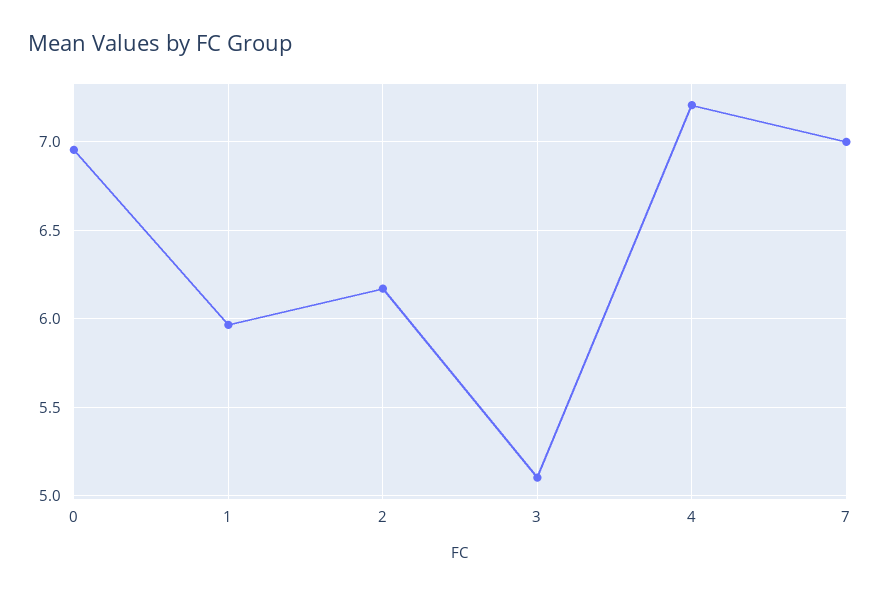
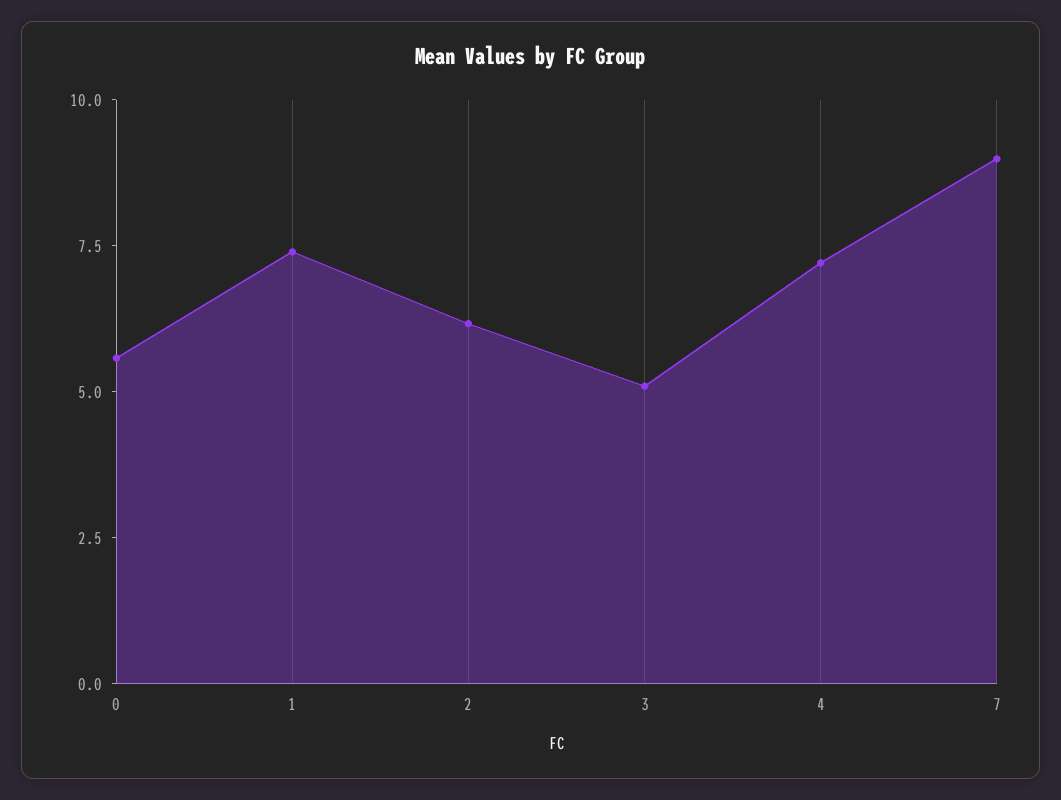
  {
-   "0": 6.95,
+   "0": 5.5,
-   "1": 5.95,
+   "1": 7.5,
    "2": 6.15,
    "3": 5.1,
    "4": 7.2,
-   "7": 7
+   "7": 9
  }

